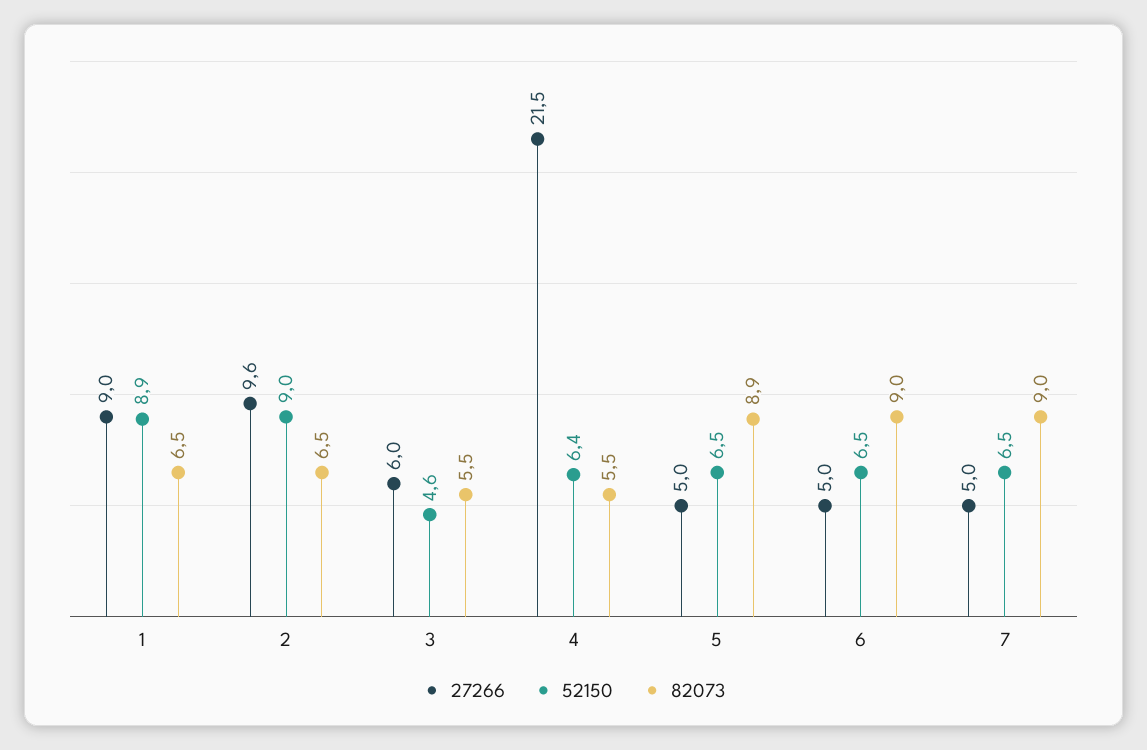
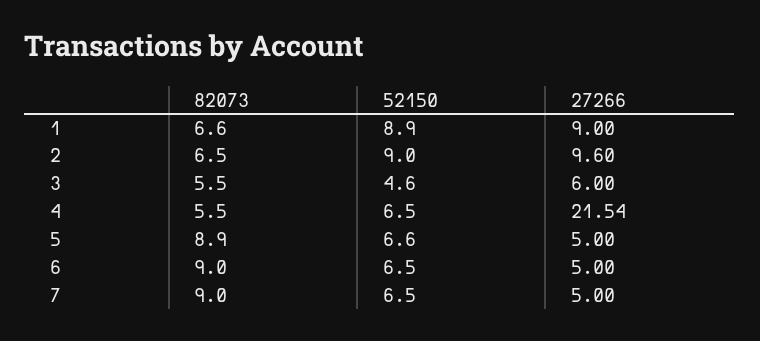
  {
    "27266": {
      "1": 9,
      "2": 9.6,
      "3": 6,
      "4": 21.54,
      "5": 5,
      "6": 5,
      "7": 5
    },
    "52150": {
      "1": 8.9,
      "2": 9,
      "3": 4.6,
-     "4": 6.4,
+     "4": 6.5,
-     "5": 6.5,
+     "5": 6.6,
      "6": 6.5,
      "7": 6.5
    },
    "82073": {
-     "1": 6.5,
+     "1": 6.6,
      "2": 6.5,
      "3": 5.5,
      "4": 5.5,
      "5": 8.9,
      "6": 9,
      "7": 9
    }
  }

